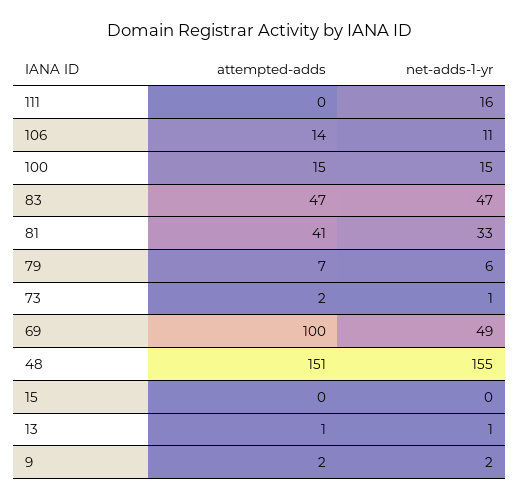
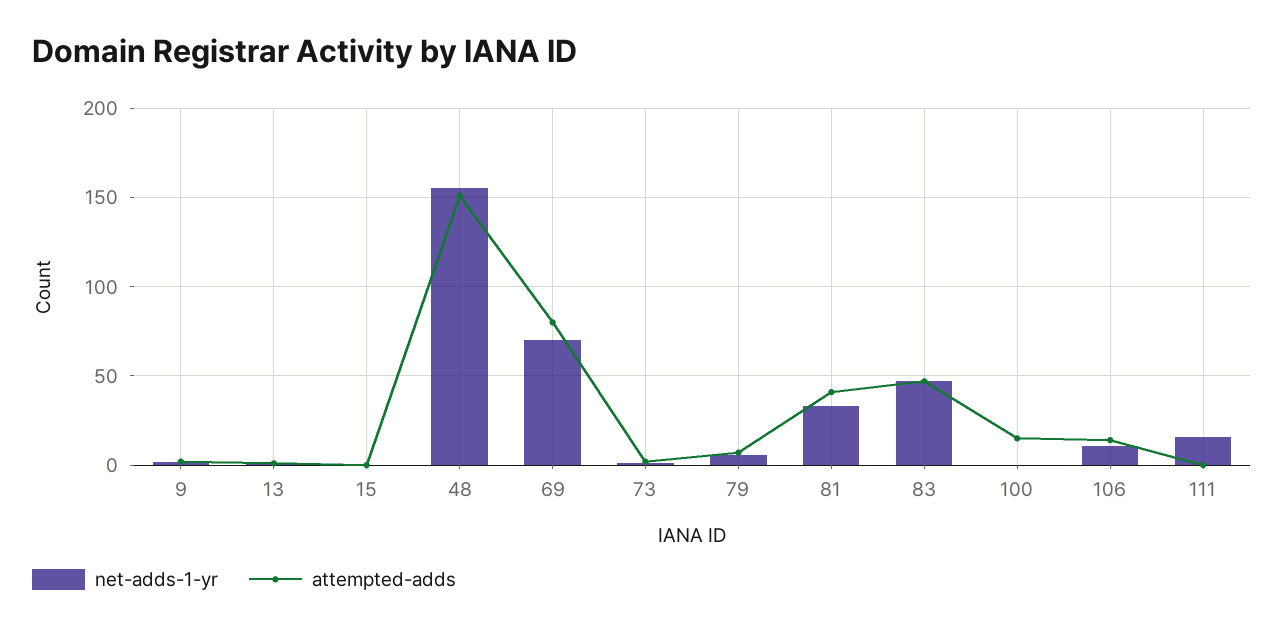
  {
    "attempted-adds": {
      "111": 0,
      "106": 14,
      "100": 15,
      "83": 47,
      "81": 41,
      "79": 7,
      "73": 2,
-     "69": 100,
+     "69": 80,
      "48": 151,
      "15": 0,
      "13": 1,
      "9": 2
    },
    "net-adds-1-yr": {
      "111": 16,
      "106": 11,
-     "100": 15,
+     "100": 0,
      "83": 47,
      "81": 33,
      "79": 6,
      "73": 1,
-     "69": 49,
+     "69": 70,
      "48": 155,
      "15": 0,
      "13": 1,
      "9": 2
    }
  }

